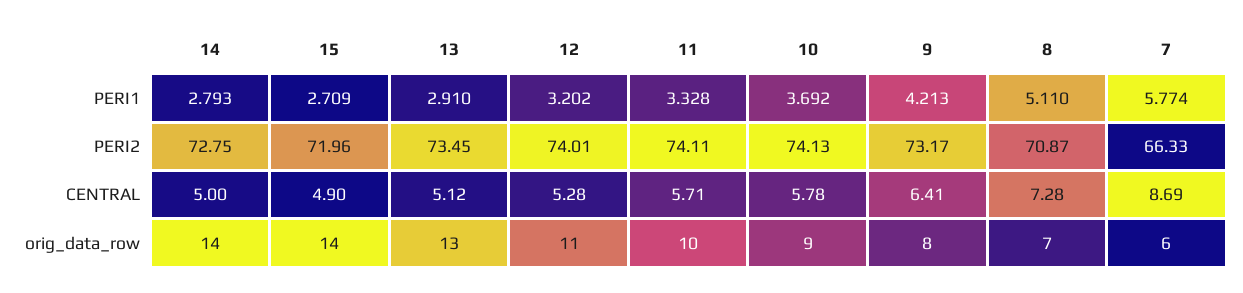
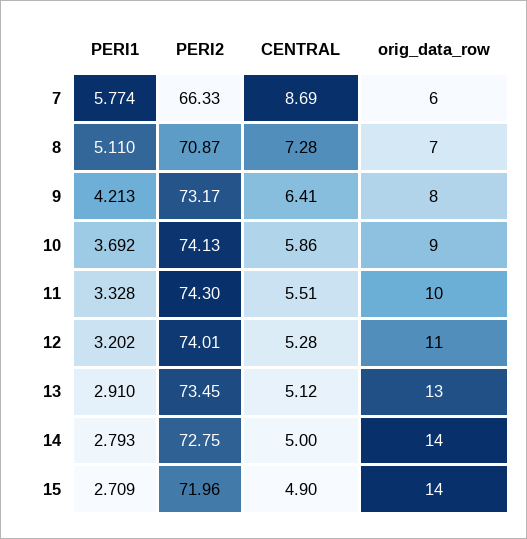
  {
    "14": {
      "PERI1": 2.793,
      "PERI2": 72.75,
      "CENTRAL": 5,
      "orig_data_row": 14
    },
    "15": {
      "PERI1": 2.709,
      "PERI2": 71.96,
      "CENTRAL": 4.9,
      "orig_data_row": 14
    },
    "13": {
      "PERI1": 2.91,
      "PERI2": 73.45,
      "CENTRAL": 5.12,
      "orig_data_row": 13
    },
    "12": {
      "PERI1": 3.202,
      "PERI2": 74.01,
      "CENTRAL": 5.28,
      "orig_data_row": 11
    },
    "11": {
      "PERI1": 3.328,
-     "PERI2": 74.11,
+     "PERI2": 74.3,
-     "CENTRAL": 5.71,
+     "CENTRAL": 5.51,
      "orig_data_row": 10
    },
    "10": {
      "PERI1": 3.692,
      "PERI2": 74.13,
-     "CENTRAL": 5.78,
+     "CENTRAL": 5.86,
      "orig_data_row": 9
    },
    "9": {
      "PERI1": 4.213,
      "PERI2": 73.17,
      "CENTRAL": 6.41,
      "orig_data_row": 8
    },
    "8": {
      "PERI1": 5.11,
      "PERI2": 70.87,
      "CENTRAL": 7.28,
      "orig_data_row": 7
    },
    "7": {
      "PERI1": 5.774,
      "PERI2": 66.33,
      "CENTRAL": 8.69,
      "orig_data_row": 6
    }
  }

